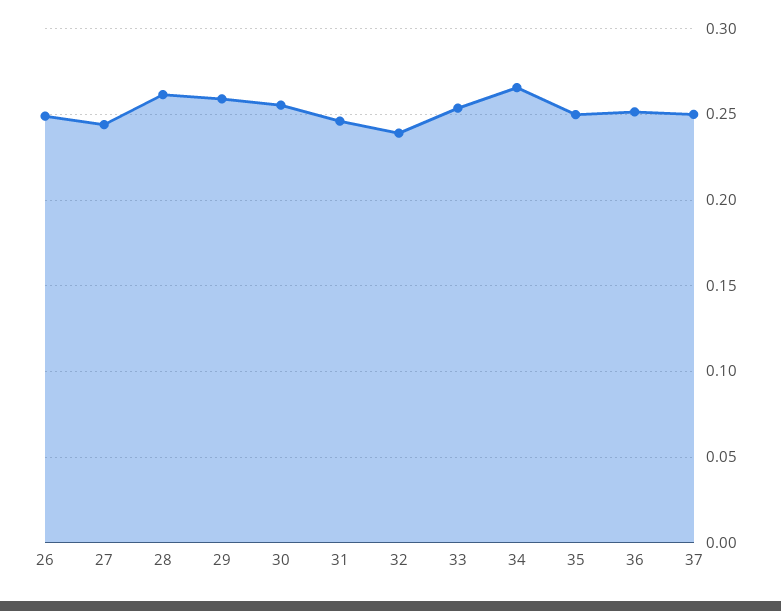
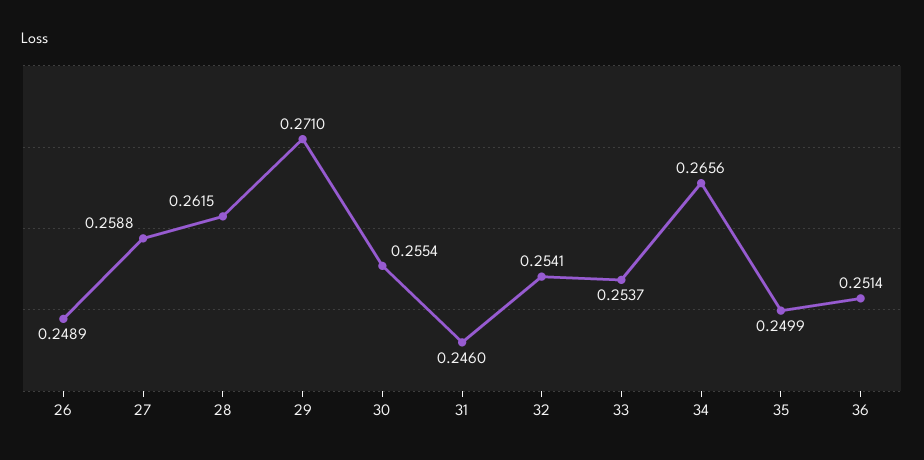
  {
    "26": 0.2489,
-   "27": 0.245,
+   "27": 0.2588,
    "28": 0.2615,
-   "29": 0.26,
+   "29": 0.271,
    "30": 0.2554,
    "31": 0.246,
-   "32": 0.24,
+   "32": 0.2541,
    "33": 0.2537,
    "34": 0.2656,
    "35": 0.2499,
-   "36": 0.2514,
+   "36": 0.2514
-   "37": 0.25
  }

